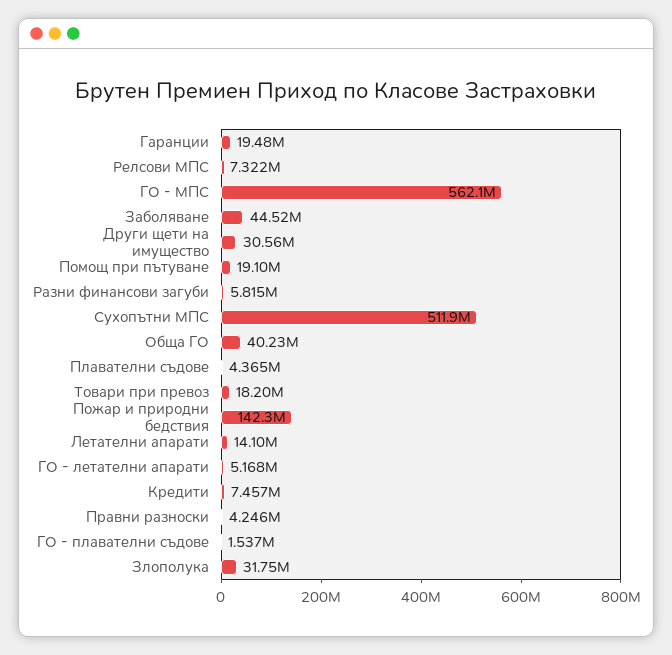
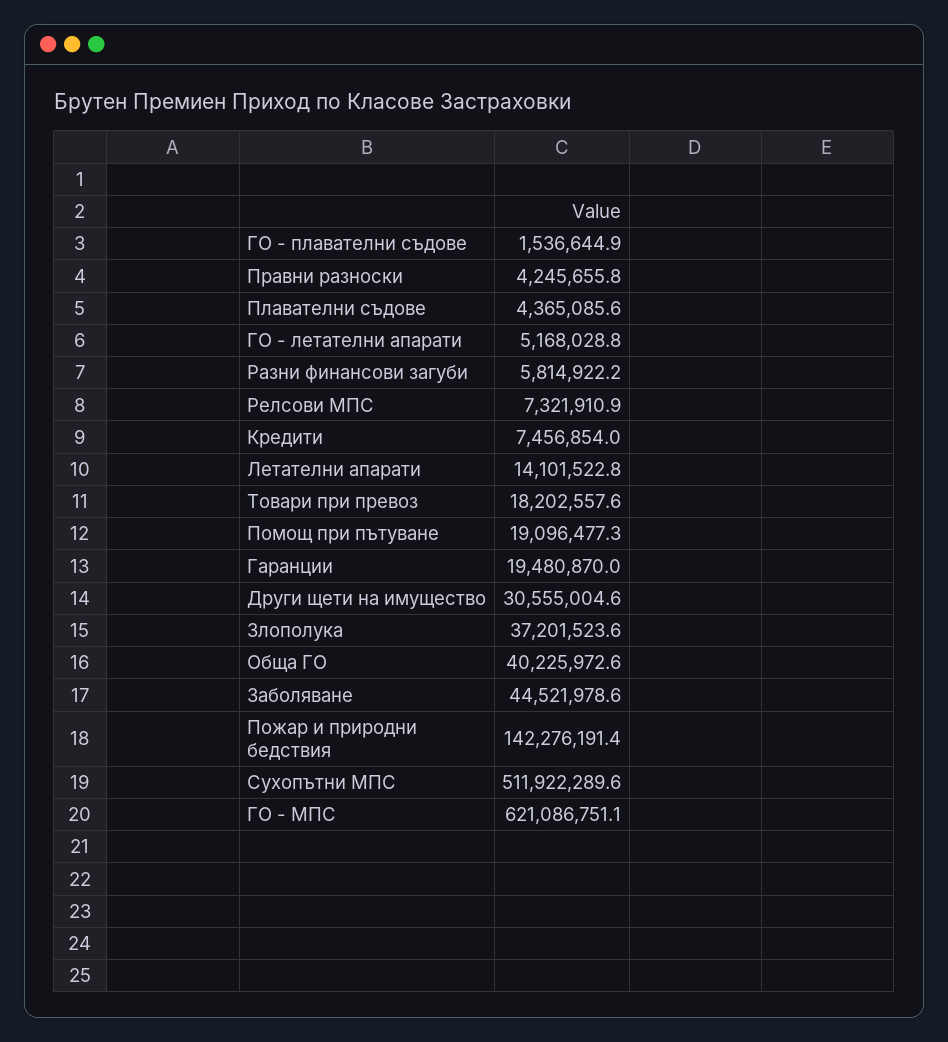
  {
    "Гаранции": 19480870,
    "Релсови МПС": 7321910.9,
-   "ГО - МПС": 562100000,
+   "ГО - МПС": 621086751.1,
    "Заболяване": 44521978.6,
    "Други щети на имущество": 30555004.6,
    "Помощ при пътуване": 19096477.3,
    "Разни финансови загуби": 5814922.2,
    "Сухопътни МПС": 511922289.6,
    "Обща ГО": 40225972.6,
    "Плавателни съдове": 4365085.6,
    "Товари при превоз": 18202557.6,
    "Пожар и природни бедствия": 142276191.4,
    "Летателни апарати": 14101522.8,
    "ГО - летателни апарати": 5168028.8,
    "Кредити": 7456854,
    "Правни разноски": 4245655.8,
    "ГО - плавателни съдове": 1536644.9,
-   "Злополука": 31750000
+   "Злополука": 37201523.6
  }

